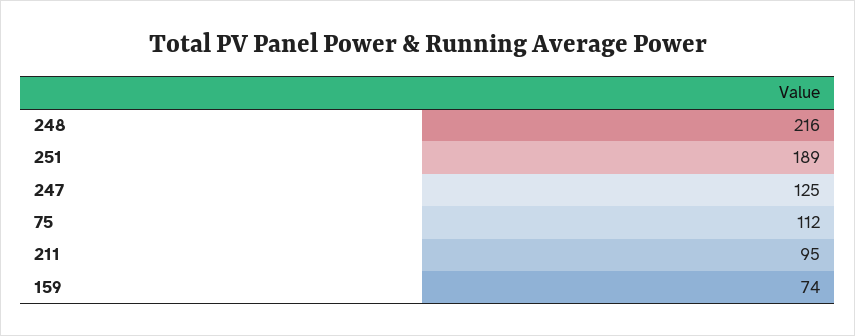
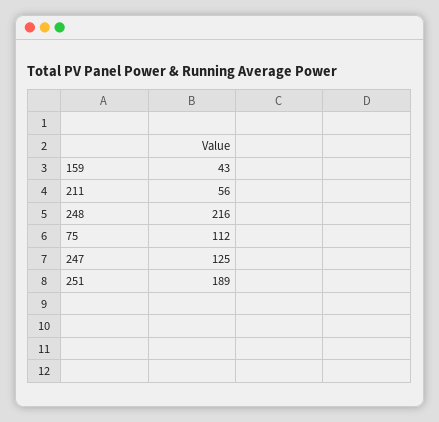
  {
    "248": 216,
    "251": 189,
    "247": 125,
    "75": 112,
-   "211": 95,
+   "211": 56,
-   "159": 74
+   "159": 43
  }

